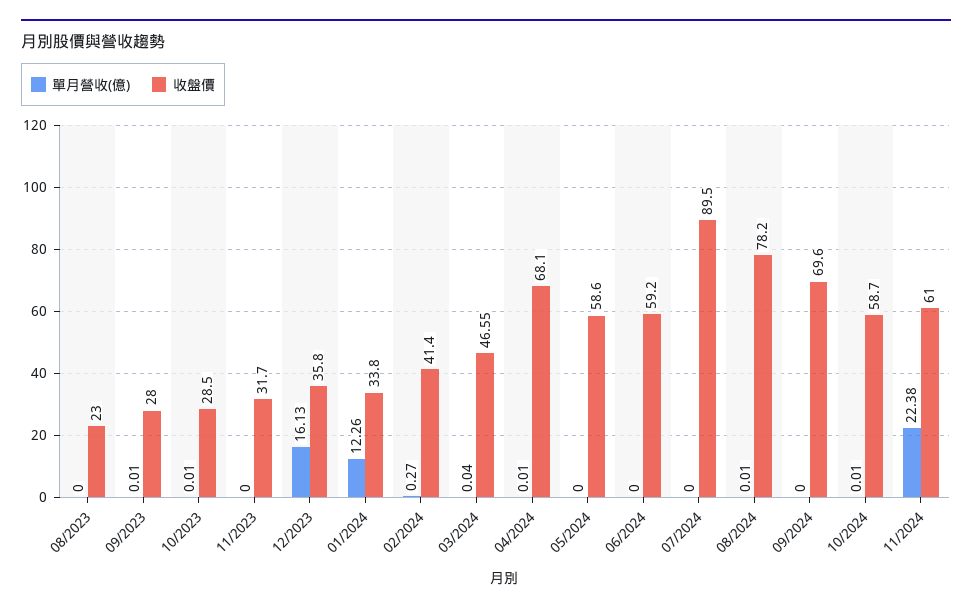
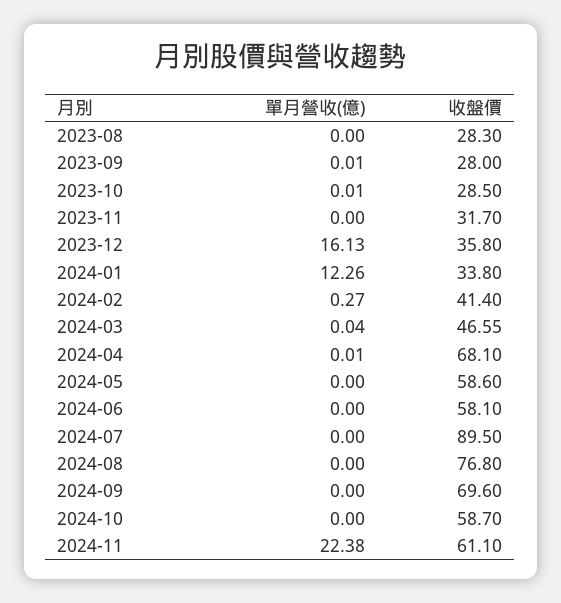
  {
    "單月營收(億)": {
      "08/2023": 0,
      "09/2023": 0.01,
      "10/2023": 0.01,
      "11/2023": 0,
      "12/2023": 16.13,
      "01/2024": 12.26,
      "02/2024": 0.27,
      "03/2024": 0.04,
      "04/2024": 0.01,
      "05/2024": 0,
      "06/2024": 0,
      "07/2024": 0,
-     "08/2024": 0.01,
+     "08/2024": 0,
      "09/2024": 0,
-     "10/2024": 0.01,
+     "10/2024": 0,
      "11/2024": 22.38
    },
    "收盤價": {
-     "08/2023": 23,
+     "08/2023": 28.3,
      "09/2023": 28,
      "10/2023": 28.5,
      "11/2023": 31.7,
      "12/2023": 35.8,
      "01/2024": 33.8,
      "02/2024": 41.4,
      "03/2024": 46.55,
      "04/2024": 68.1,
      "05/2024": 58.6,
-     "06/2024": 59.2,
+     "06/2024": 58.1,
      "07/2024": 89.5,
-     "08/2024": 78.2,
+     "08/2024": 76.8,
      "09/2024": 69.6,
      "10/2024": 58.7,
-     "11/2024": 61
+     "11/2024": 61.1
    }
  }

